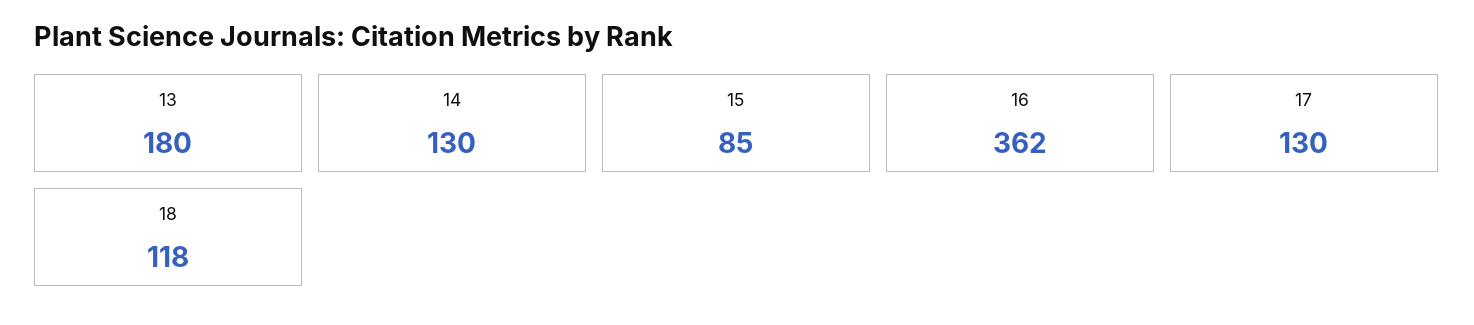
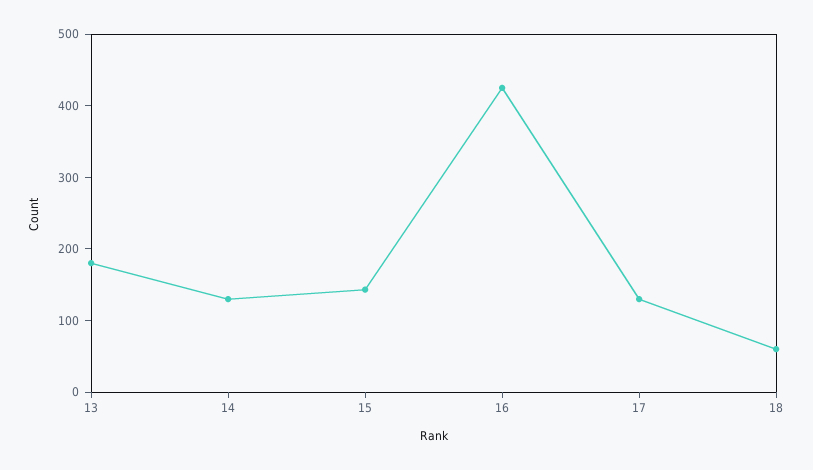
  {
    "13": 180,
    "14": 130,
-   "15": 85,
+   "15": 140,
-   "16": 362,
+   "16": 420,
    "17": 130,
-   "18": 118
+   "18": 60
  }

